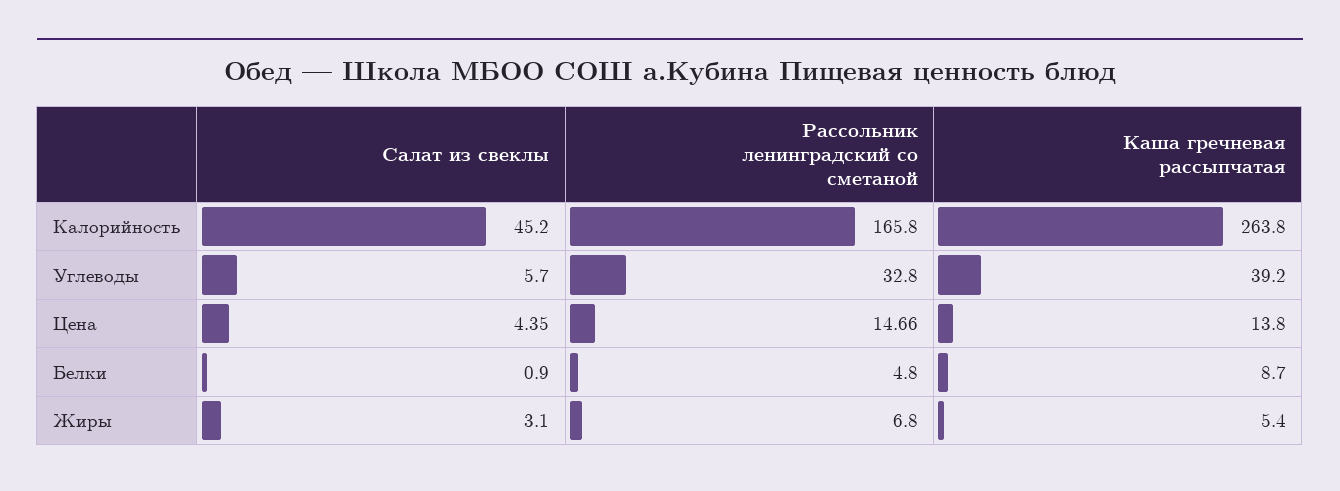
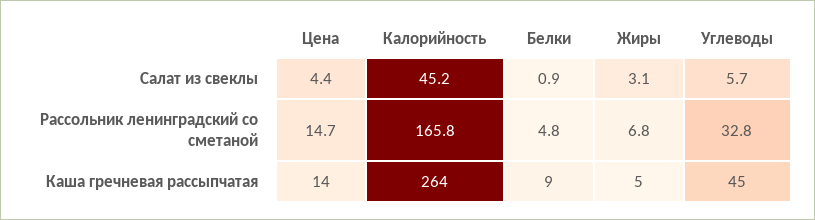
  {
    "Салат из свеклы": {
      "Калорийность": 45.2,
      "Углеводы": 5.7,
      "Цена": 4.35,
      "Белки": 0.9,
      "Жиры": 3.1
    },
    "Рассольник ленинградский со сметаной": {
      "Калорийность": 165.8,
      "Углеводы": 32.8,
      "Цена": 14.66,
      "Белки": 4.8,
      "Жиры": 6.8
    },
    "Каша гречневая рассыпчатая": {
      "Калорийность": 263.8,
-     "Углеводы": 39.2,
+     "Углеводы": 45,
      "Цена": 13.8,
      "Белки": 8.7,
      "Жиры": 5.4
    }
  }

